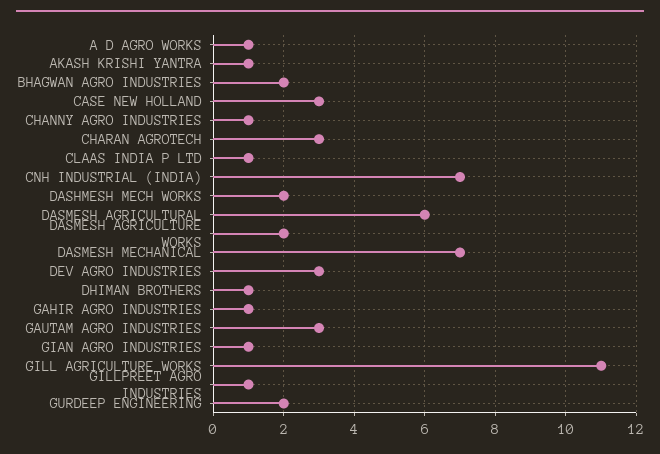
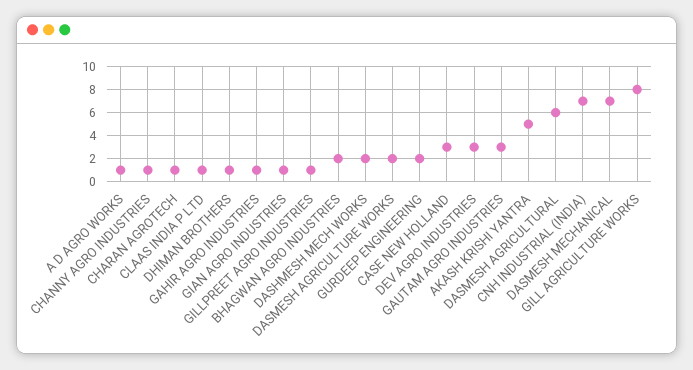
  {
    "A D AGRO WORKS": 1,
-   "AKASH KRISHI YANTRA": 1,
+   "AKASH KRISHI YANTRA": 5,
    "BHAGWAN AGRO INDUSTRIES": 2,
    "CASE NEW HOLLAND": 3,
    "CHANNY AGRO INDUSTRIES": 1,
-   "CHARAN AGROTECH": 3,
+   "CHARAN AGROTECH": 1,
    "CLAAS INDIA P LTD": 1,
    "CNH INDUSTRIAL (INDIA)": 7,
    "DASHMESH MECH WORKS": 2,
    "DASMESH AGRICULTURAL": 6,
    "DASMESH AGRICULTURE WORKS": 2,
    "DASMESH MECHANICAL": 7,
    "DEV AGRO INDUSTRIES": 3,
    "DHIMAN BROTHERS": 1,
    "GAHIR AGRO INDUSTRIES": 1,
    "GAUTAM AGRO INDUSTRIES": 3,
    "GIAN AGRO INDUSTRIES": 1,
-   "GILL AGRICULTURE WORKS": 11,
+   "GILL AGRICULTURE WORKS": 8,
    "GILLPREET AGRO INDUSTRIES": 1,
    "GURDEEP ENGINEERING": 2
  }

